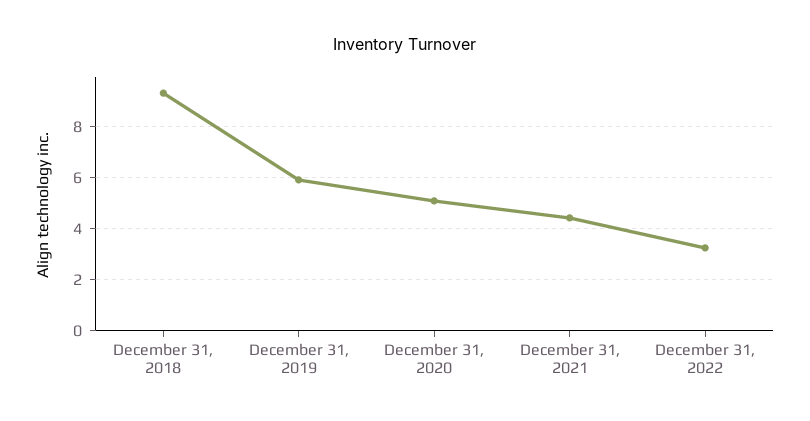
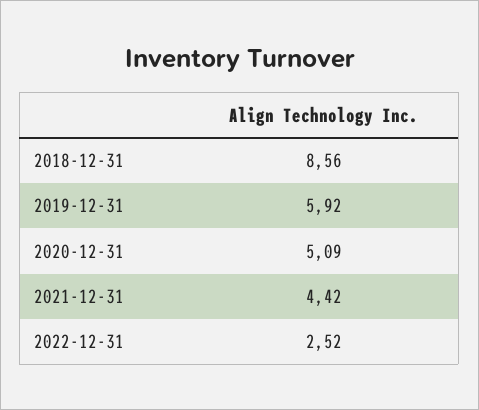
  {
-   "December 31, 2018": 9.25,
+   "December 31, 2018": 8.56,
    "December 31, 2019": 5.92,
    "December 31, 2020": 5.09,
    "December 31, 2021": 4.42,
-   "December 31, 2022": 3.25
+   "December 31, 2022": 2.52
  }

